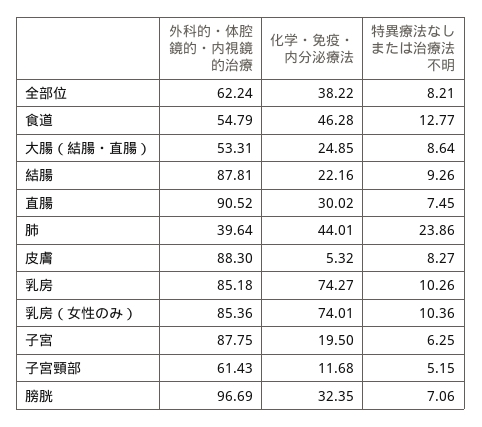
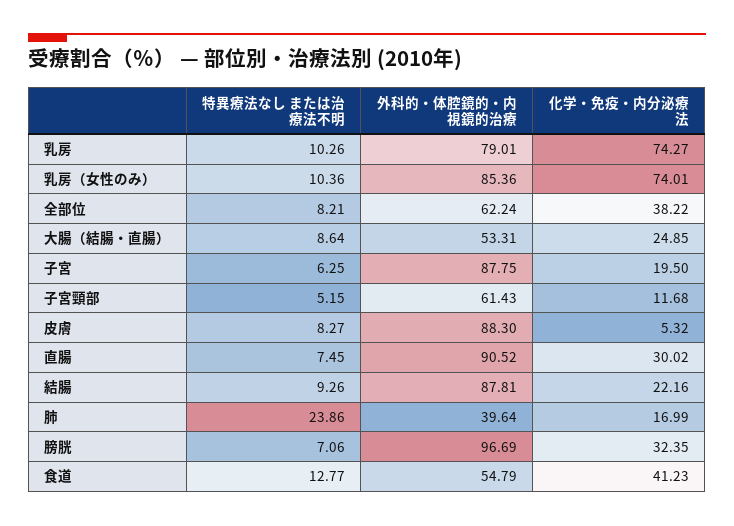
  {
    "外科的・体腔鏡的・内視鏡的治療": {
      "全部位": 62.24,
      "食道": 54.79,
      "大腸（結腸・直腸）": 53.31,
      "結腸": 87.81,
      "直腸": 90.52,
      "肺": 39.64,
      "皮膚": 88.3,
-     "乳房": 85.18,
+     "乳房": 79.01,
      "乳房（女性のみ）": 85.36,
      "子宮": 87.75,
      "子宮頸部": 61.43,
      "膀胱": 96.69
    },
    "化学・免疫・内分泌療法": {
      "全部位": 38.22,
-     "食道": 46.28,
+     "食道": 41.23,
      "大腸（結腸・直腸）": 24.85,
      "結腸": 22.16,
      "直腸": 30.02,
-     "肺": 44.01,
+     "肺": 16.99,
      "皮膚": 5.32,
      "乳房": 74.27,
      "乳房（女性のみ）": 74.01,
      "子宮": 19.5,
      "子宮頸部": 11.68,
      "膀胱": 32.35
    },
    "特異療法なし または治療法不明": {
      "全部位": 8.21,
      "食道": 12.77,
      "大腸（結腸・直腸）": 8.64,
      "結腸": 9.26,
      "直腸": 7.45,
      "肺": 23.86,
      "皮膚": 8.27,
      "乳房": 10.26,
      "乳房（女性のみ）": 10.36,
      "子宮": 6.25,
      "子宮頸部": 5.15,
      "膀胱": 7.06
    }
  }

